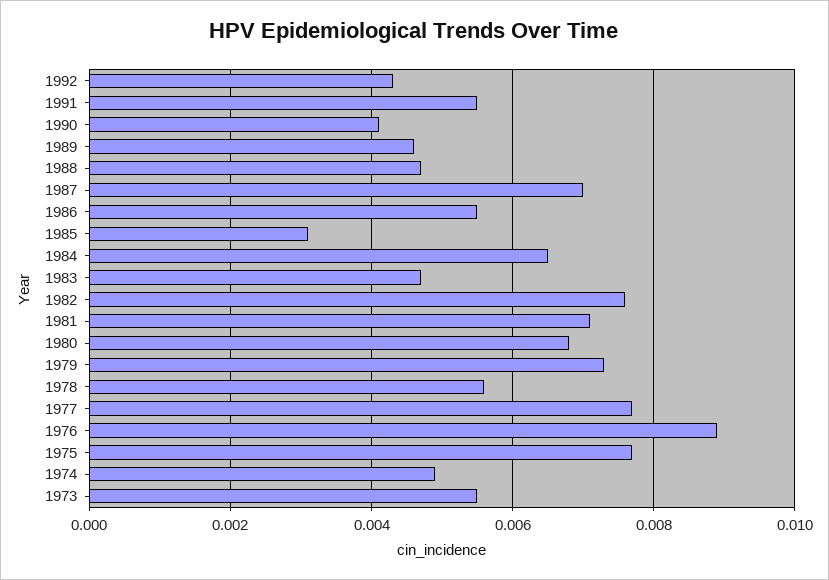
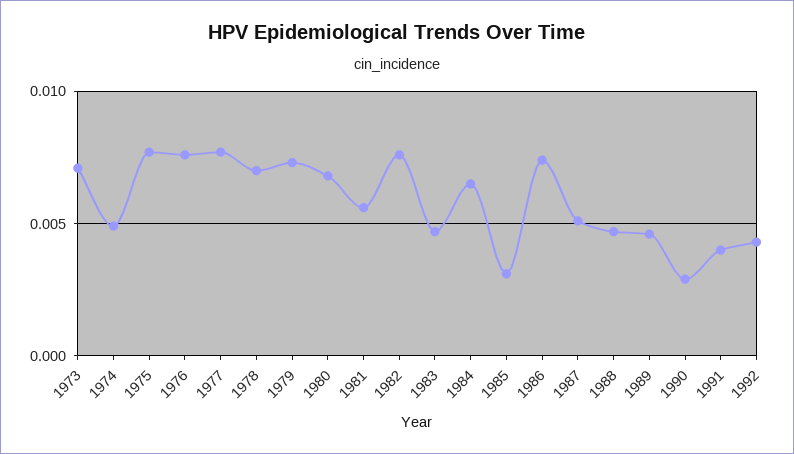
  {
    "1992": 0.0045,
-   "1991": 0.0055,
+   "1991": 0.004,
-   "1990": 0.004,
+   "1990": 0.003,
    "1989": 0.0045,
    "1988": 0.0045,
-   "1987": 0.007,
+   "1987": 0.005,
-   "1986": 0.0055,
+   "1986": 0.0075,
    "1985": 0.003,
    "1984": 0.0065,
    "1983": 0.0045,
    "1982": 0.0075,
-   "1981": 0.007,
+   "1981": 0.0055,
    "1980": 0.007,
    "1979": 0.0075,
-   "1978": 0.0055,
+   "1978": 0.007,
    "1977": 0.0075,
-   "1976": 0.009,
+   "1976": 0.0075,
    "1975": 0.0075,
    "1974": 0.005,
-   "1973": 0.0055
+   "1973": 0.007
  }

